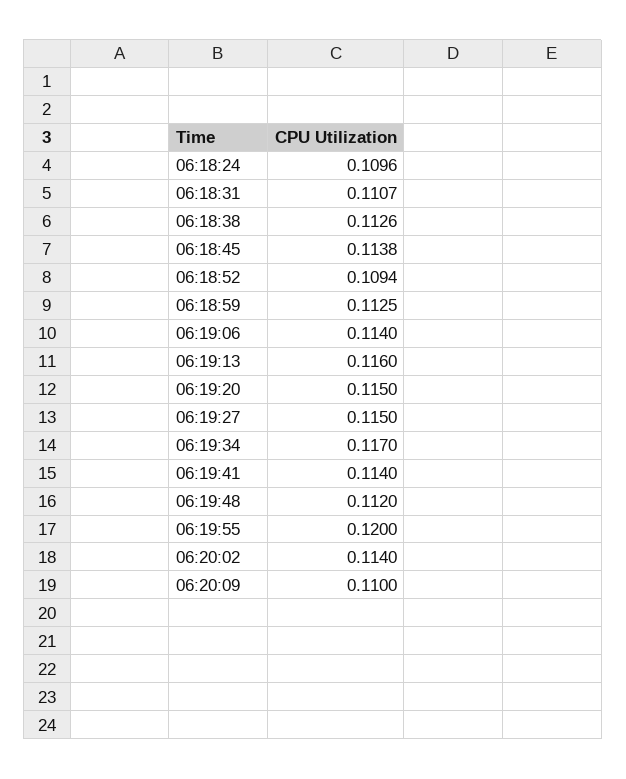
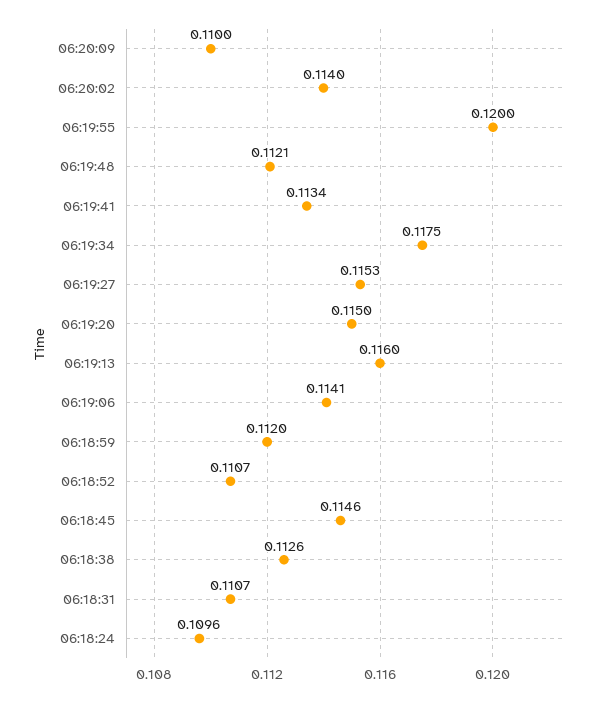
  {
    "06:18:24": 0.1096,
    "06:18:31": 0.1107,
    "06:18:38": 0.1126,
-   "06:18:45": 0.1138,
+   "06:18:45": 0.1146,
-   "06:18:52": 0.1094,
+   "06:18:52": 0.1107,
-   "06:18:59": 0.1125,
+   "06:18:59": 0.112,
-   "06:19:06": 0.114,
+   "06:19:06": 0.1141,
    "06:19:13": 0.116,
    "06:19:20": 0.115,
-   "06:19:27": 0.115,
+   "06:19:27": 0.1153,
-   "06:19:34": 0.117,
+   "06:19:34": 0.1175,
-   "06:19:41": 0.114,
+   "06:19:41": 0.1134,
-   "06:19:48": 0.112,
+   "06:19:48": 0.1121,
    "06:19:55": 0.12,
    "06:20:02": 0.114,
    "06:20:09": 0.11
  }

